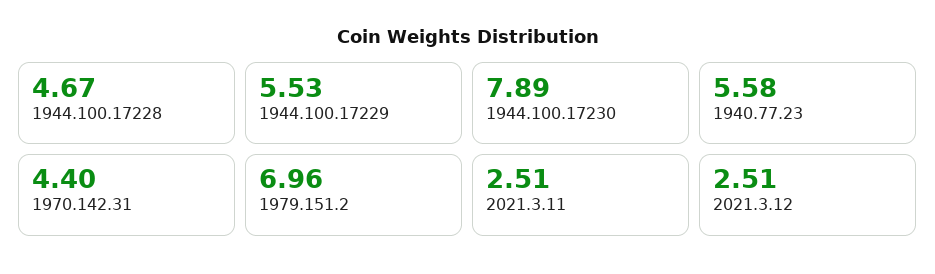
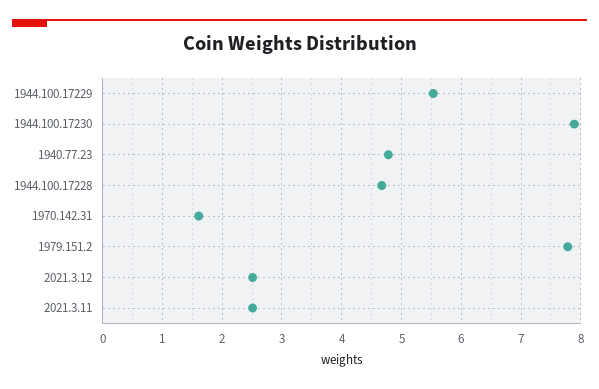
  {
    "1944.100.17228": 4.67,
    "1944.100.17229": 5.53,
    "1944.100.17230": 7.89,
-   "1940.77.23": 5.58,
+   "1940.77.23": 4.8,
-   "1970.142.31": 4.4,
+   "1970.142.31": 1.6,
-   "1979.151.2": 6.96,
+   "1979.151.2": 7.8,
    "2021.3.11": 2.51,
    "2021.3.12": 2.51
  }

